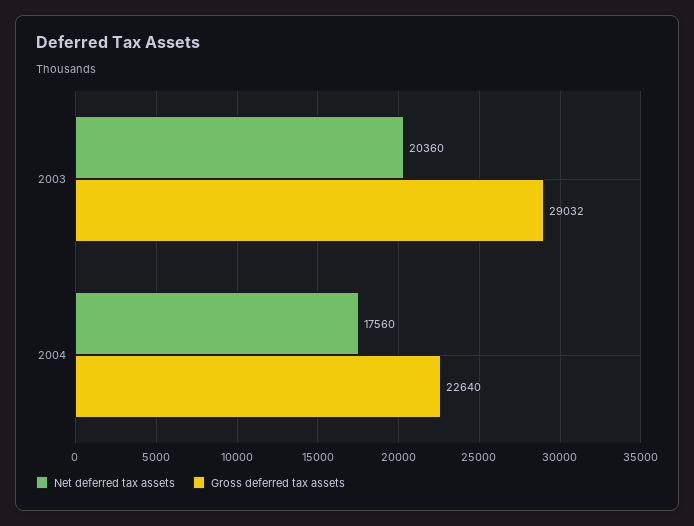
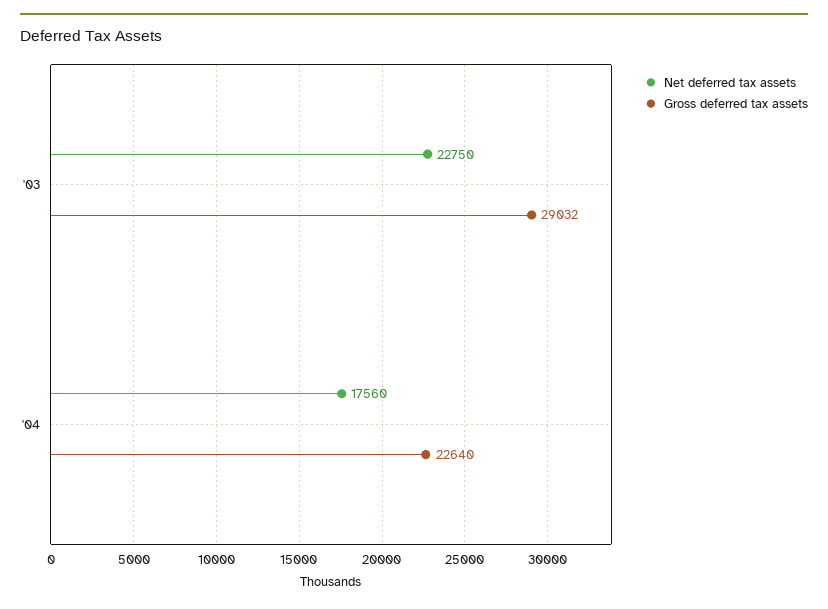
  {
    "Net deferred tax assets": {
-     "2003": 20360,
+     "2003": 22750,
      "2004": 17560
    },
    "Gross deferred tax assets": {
      "2003": 29032,
      "2004": 22640
    }
  }

